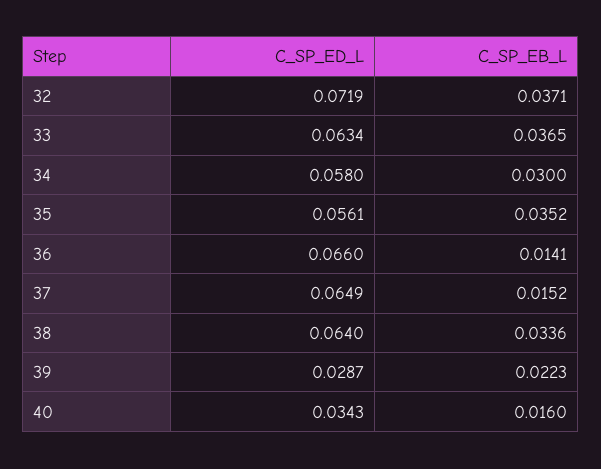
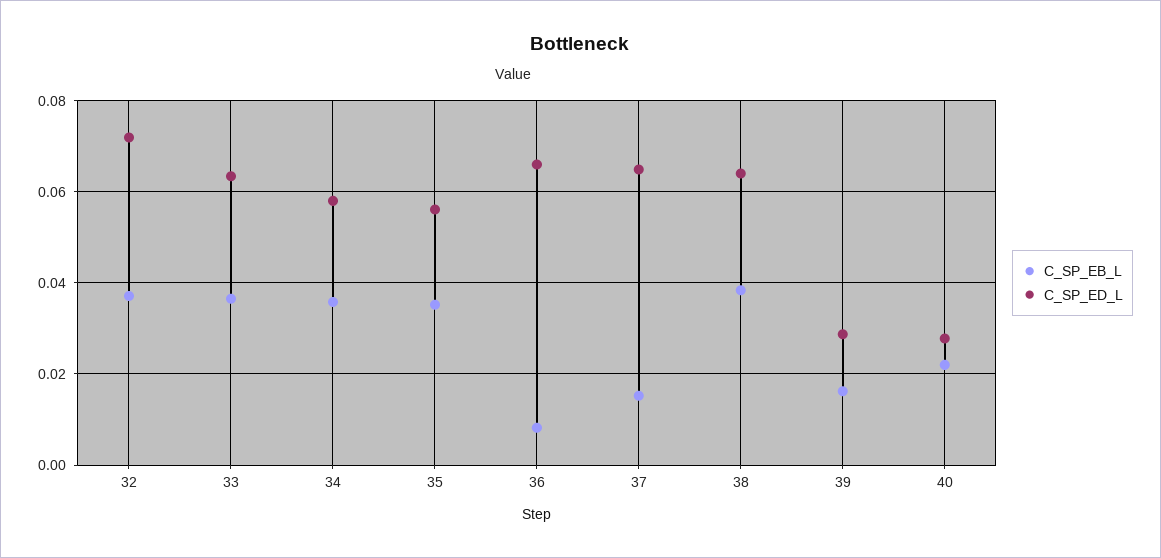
  {
    "C_SP_ED_L": {
      "32": 0.0719,
      "33": 0.0634,
      "34": 0.058,
      "35": 0.0561,
      "36": 0.066,
      "37": 0.0649,
      "38": 0.064,
      "39": 0.0287,
-     "40": 0.0343
+     "40": 0.028
    },
    "C_SP_EB_L": {
      "32": 0.0371,
      "33": 0.0365,
-     "34": 0.03,
+     "34": 0.036,
      "35": 0.0352,
-     "36": 0.0141,
+     "36": 0.008,
      "37": 0.0152,
-     "38": 0.0336,
+     "38": 0.038,
-     "39": 0.0223,
+     "39": 0.016,
-     "40": 0.016
+     "40": 0.022
    }
  }

